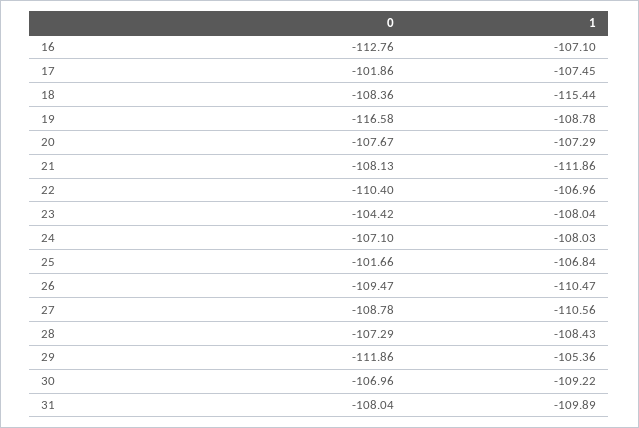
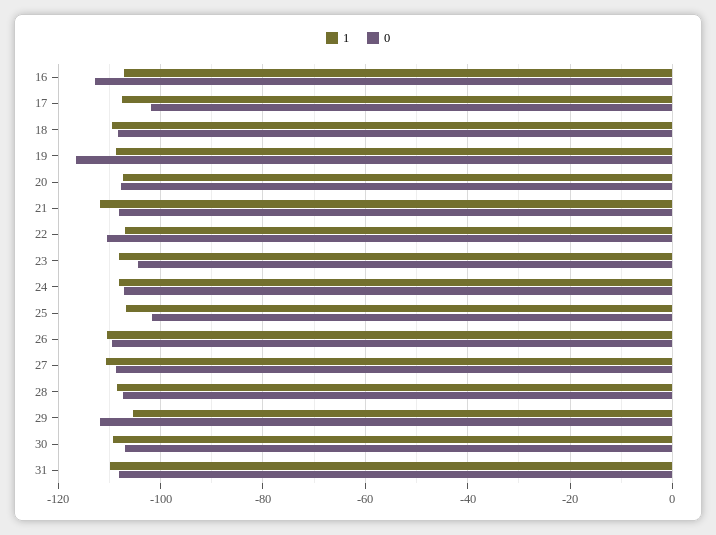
  {
    "0": {
      "16": -112.76,
      "17": -101.86,
      "18": -108.36,
      "19": -116.58,
      "20": -107.67,
      "21": -108.13,
      "22": -110.4,
      "23": -104.42,
      "24": -107.1,
      "25": -101.66,
      "26": -109.47,
      "27": -108.78,
      "28": -107.29,
      "29": -111.86,
      "30": -106.96,
      "31": -108.04
    },
    "1": {
      "16": -107.1,
      "17": -107.45,
-     "18": -115.44,
+     "18": -110,
      "19": -108.78,
      "20": -107.29,
      "21": -111.86,
      "22": -106.96,
      "23": -108.04,
      "24": -108.03,
      "25": -106.84,
      "26": -110.47,
      "27": -110.56,
      "28": -108.43,
      "29": -105.36,
      "30": -109.22,
      "31": -109.89
    }
  }

